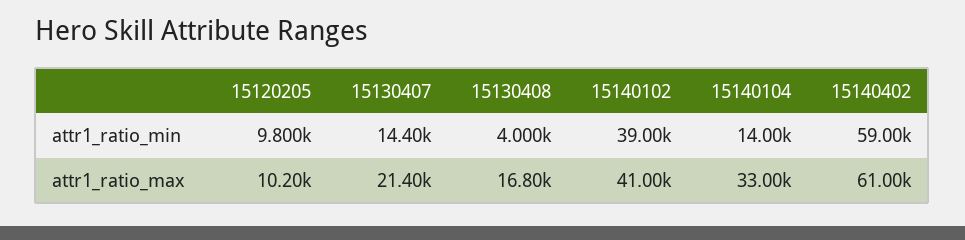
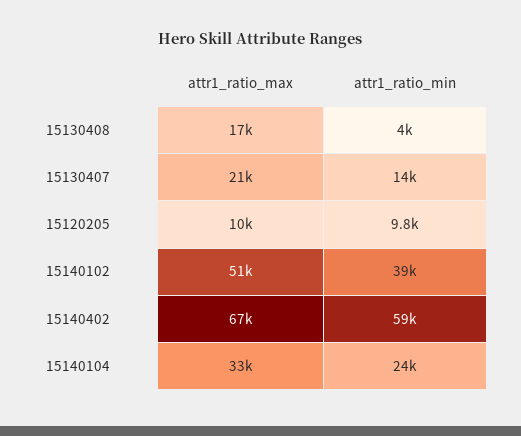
  {
    "15120205": {
      "attr1_ratio_min": 9800,
      "attr1_ratio_max": 10200
    },
    "15130407": {
      "attr1_ratio_min": 14400,
      "attr1_ratio_max": 21400
    },
    "15130408": {
      "attr1_ratio_min": 4000,
      "attr1_ratio_max": 16800
    },
    "15140102": {
      "attr1_ratio_min": 39000,
-     "attr1_ratio_max": 41000
+     "attr1_ratio_max": 51000
    },
    "15140104": {
-     "attr1_ratio_min": 14000,
+     "attr1_ratio_min": 24000,
      "attr1_ratio_max": 33000
    },
    "15140402": {
      "attr1_ratio_min": 59000,
-     "attr1_ratio_max": 61000
+     "attr1_ratio_max": 67000
    }
  }

